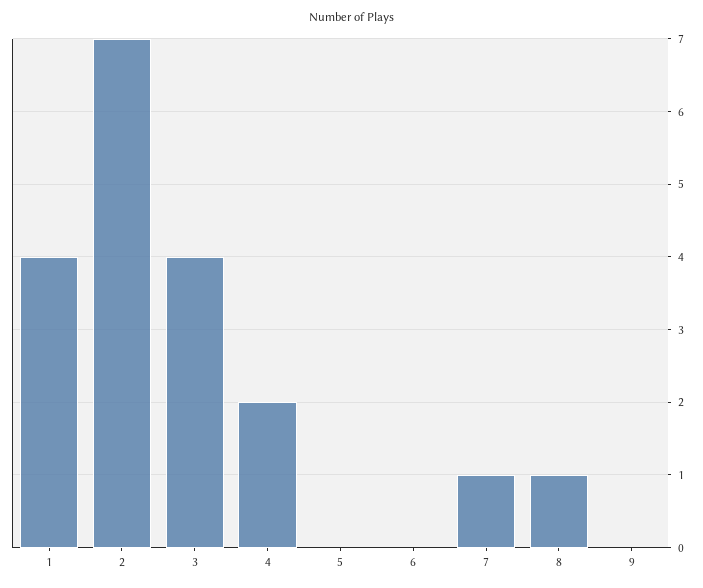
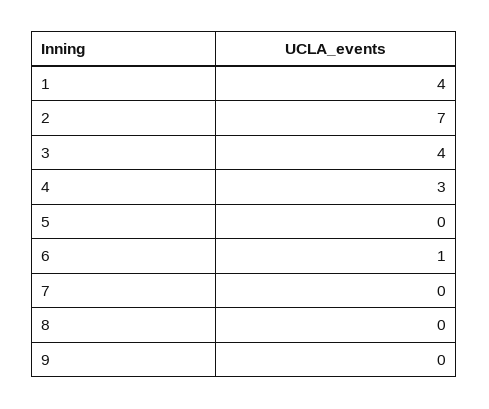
  {
    "1": 4,
    "2": 7,
    "3": 4,
-   "4": 2,
+   "4": 3,
    "5": 0,
-   "6": 0,
+   "6": 1,
-   "7": 1,
+   "7": 0,
-   "8": 1,
+   "8": 0,
    "9": 0
  }

